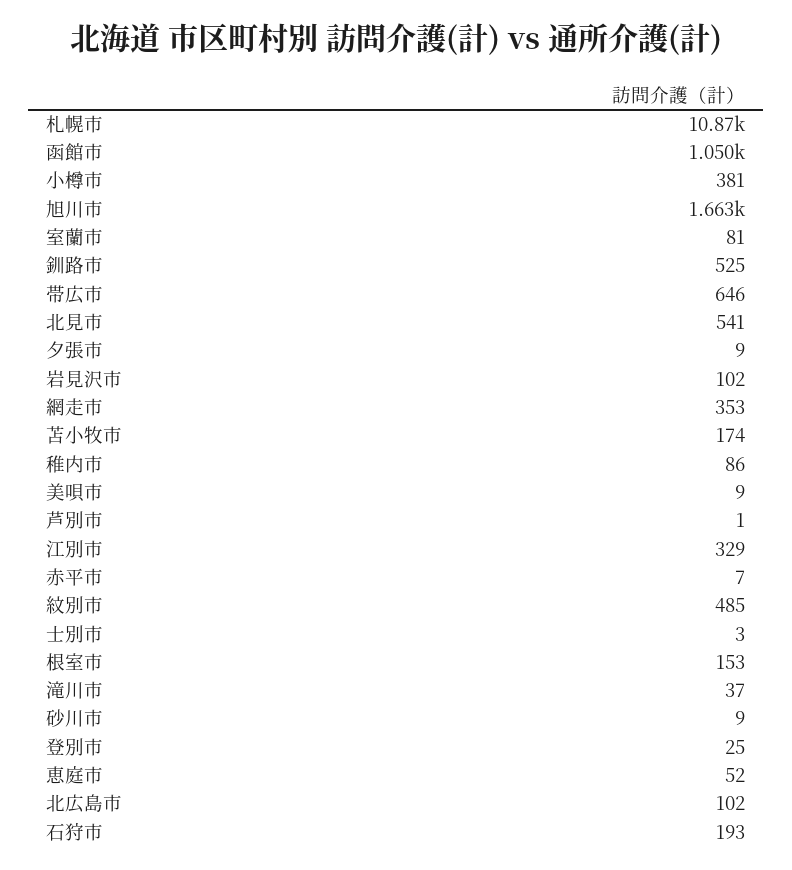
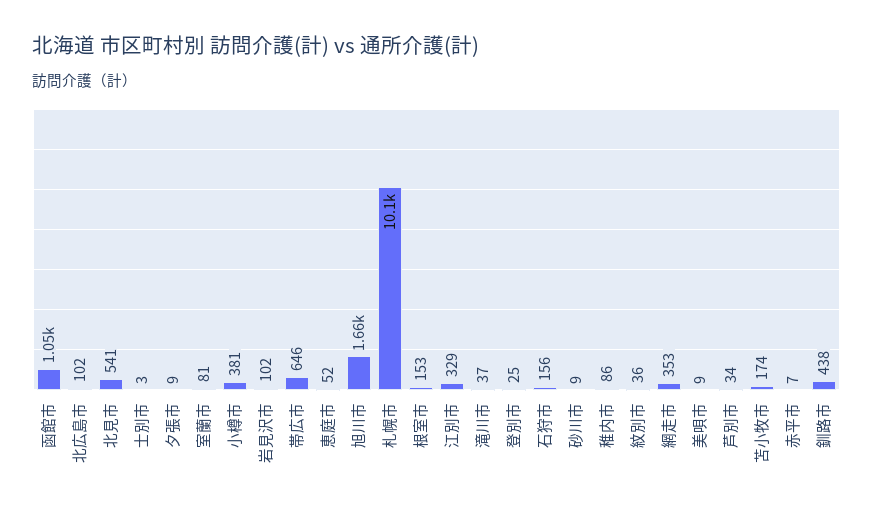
  {
-   "札幌市": 10870,
+   "札幌市": 10100,
    "函館市": 1050,
    "小樽市": 381,
    "旭川市": 1663,
    "室蘭市": 81,
-   "釧路市": 525,
+   "釧路市": 438,
    "帯広市": 646,
    "北見市": 541,
    "夕張市": 9,
    "岩見沢市": 102,
    "網走市": 353,
    "苫小牧市": 174,
    "稚内市": 86,
    "美唄市": 9,
-   "芦別市": 1,
+   "芦別市": 34,
    "江別市": 329,
    "赤平市": 7,
-   "紋別市": 485,
+   "紋別市": 36,
    "士別市": 3,
    "根室市": 153,
    "滝川市": 37,
    "砂川市": 9,
    "登別市": 25,
    "恵庭市": 52,
    "北広島市": 102,
-   "石狩市": 193
+   "石狩市": 156
  }

